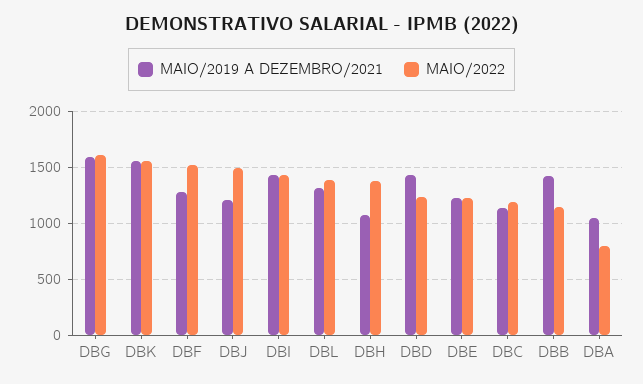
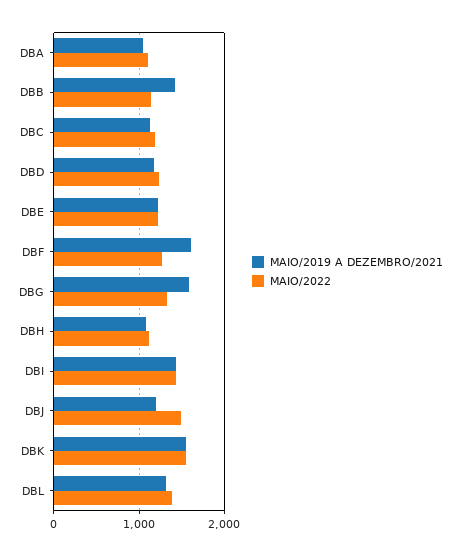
  {
    "MAIO/2019 A DEZEMBRO/2021": {
      "DBG": 1600,
      "DBK": 1600,
-     "DBF": 1300,
+     "DBF": 1600,
      "DBJ": 1200,
      "DBI": 1400,
      "DBL": 1300,
      "DBH": 1100,
-     "DBD": 1400,
+     "DBD": 1200,
      "DBE": 1200,
      "DBC": 1100,
      "DBB": 1400,
      "DBA": 1000
    },
    "MAIO/2022": {
-     "DBG": 1600,
+     "DBG": 1300,
      "DBK": 1600,
-     "DBF": 1500,
+     "DBF": 1300,
      "DBJ": 1500,
      "DBI": 1400,
      "DBL": 1400,
-     "DBH": 1400,
+     "DBH": 1100,
      "DBD": 1200,
      "DBE": 1200,
      "DBC": 1200,
      "DBB": 1100,
-     "DBA": 800
+     "DBA": 1100
    }
  }

